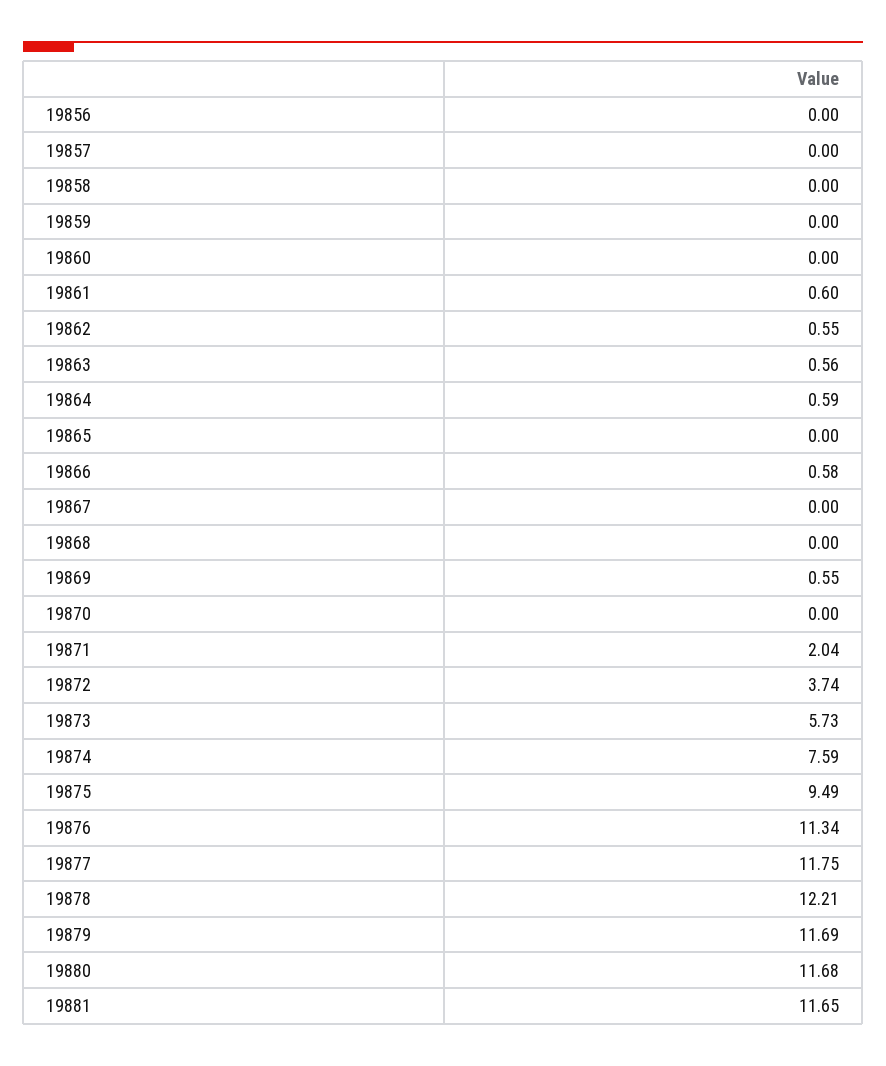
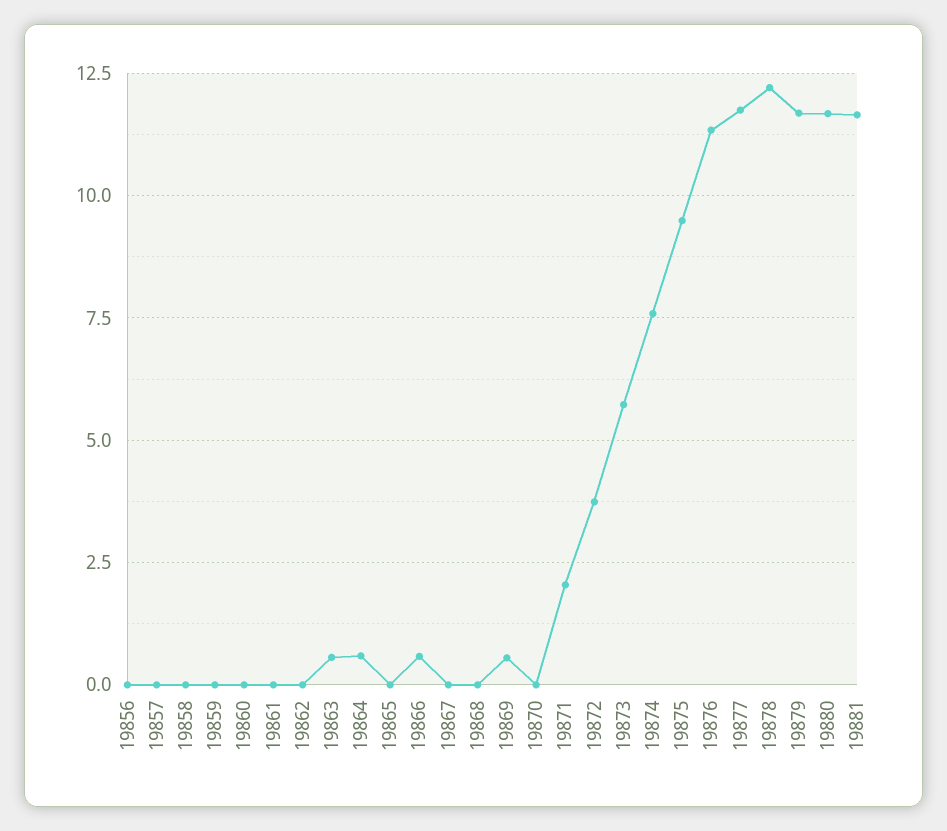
  {
    "19856": 0,
    "19857": 0,
    "19858": 0,
    "19859": 0,
    "19860": 0,
-   "19861": 0.6,
+   "19861": 0,
-   "19862": 0.55,
+   "19862": 0,
    "19863": 0.56,
    "19864": 0.59,
    "19865": 0,
    "19866": 0.58,
    "19867": 0,
    "19868": 0,
    "19869": 0.55,
    "19870": 0,
    "19871": 2.04,
    "19872": 3.74,
    "19873": 5.73,
    "19874": 7.59,
    "19875": 9.49,
    "19876": 11.34,
    "19877": 11.75,
    "19878": 12.21,
    "19879": 11.69,
    "19880": 11.68,
    "19881": 11.65
  }

